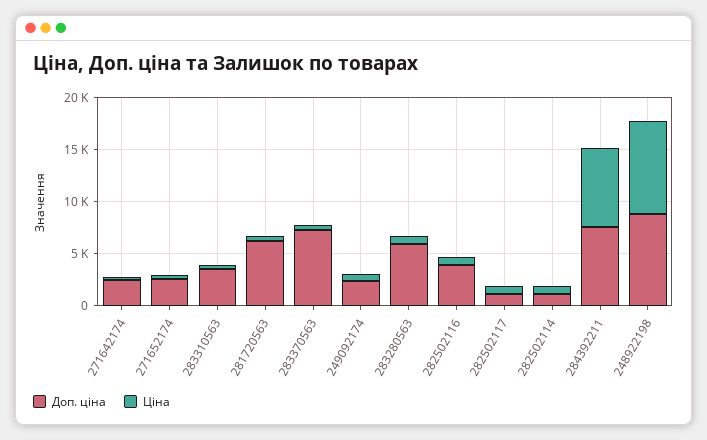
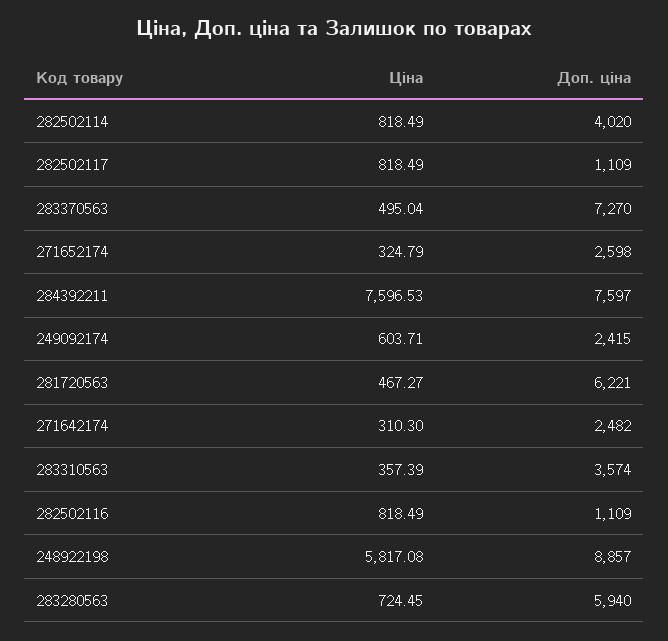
  {
    "Доп. ціна": {
      "271642174": 2482,
      "271652174": 2598,
      "283310563": 3574,
      "281720563": 6221,
      "283370563": 7270,
      "249092174": 2415,
      "283280563": 5940,
-     "282502116": 4000,
+     "282502116": 1109,
      "282502117": 1109,
-     "282502114": 1000,
+     "282502114": 4020,
      "284392211": 7597,
      "248922198": 8857
    },
    "Ціна": {
      "271642174": 310.3,
      "271652174": 324.79,
      "283310563": 357.39,
      "281720563": 467.27,
      "283370563": 495.04,
      "249092174": 603.71,
      "283280563": 724.45,
      "282502116": 818.49,
      "282502117": 818.49,
      "282502114": 818.49,
      "284392211": 7596.53,
-     "248922198": 9000
+     "248922198": 5817.08
    }
  }

